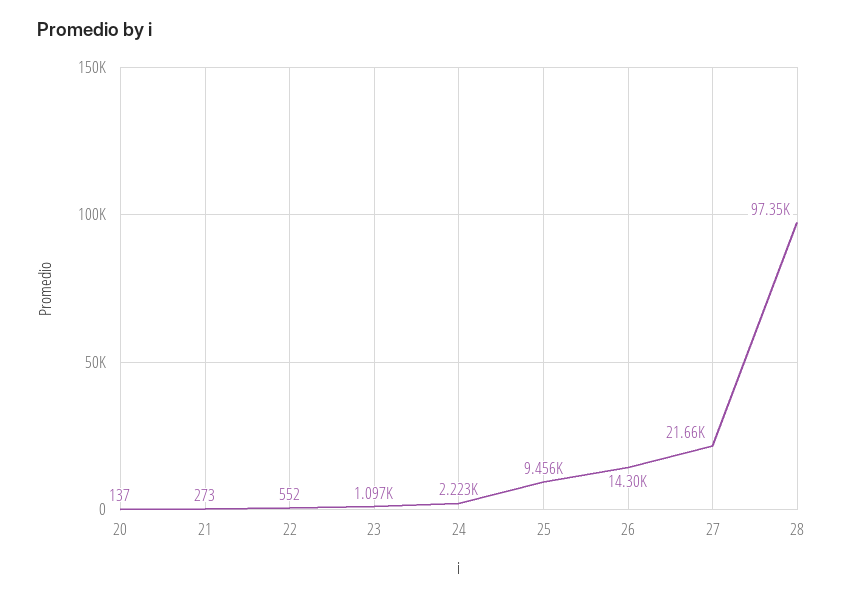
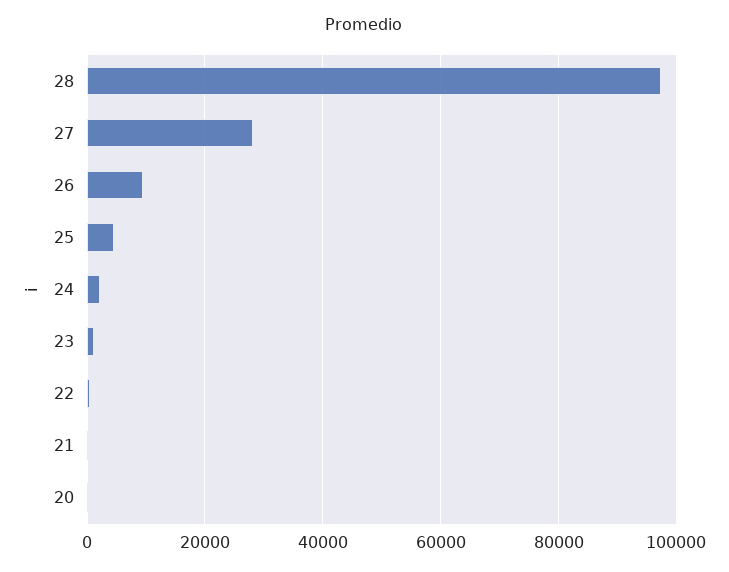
  {
    "20": 137,
    "21": 273,
    "22": 552,
    "23": 1097,
    "24": 2223,
-   "25": 9456,
+   "25": 4000,
-   "26": 14300,
+   "26": 10000,
-   "27": 21660,
+   "27": 28000,
    "28": 97350
  }

